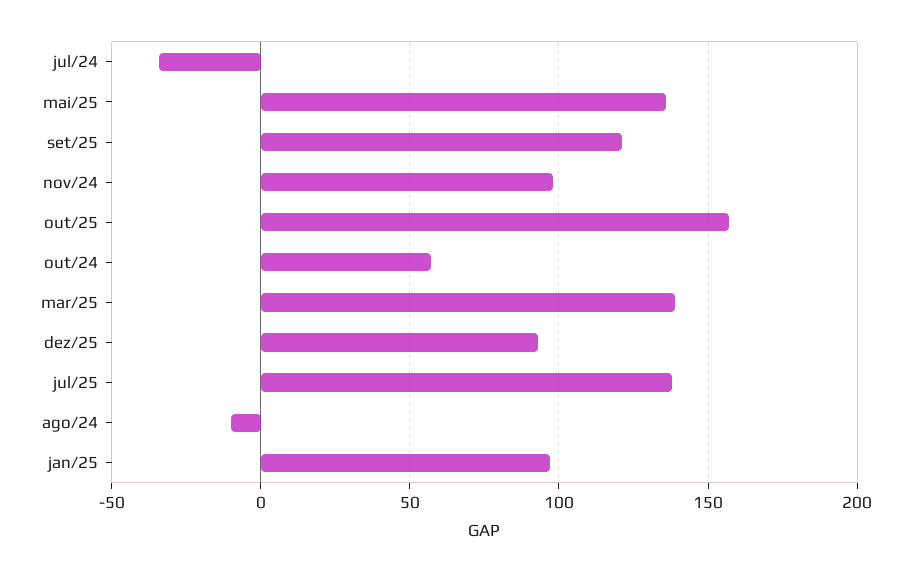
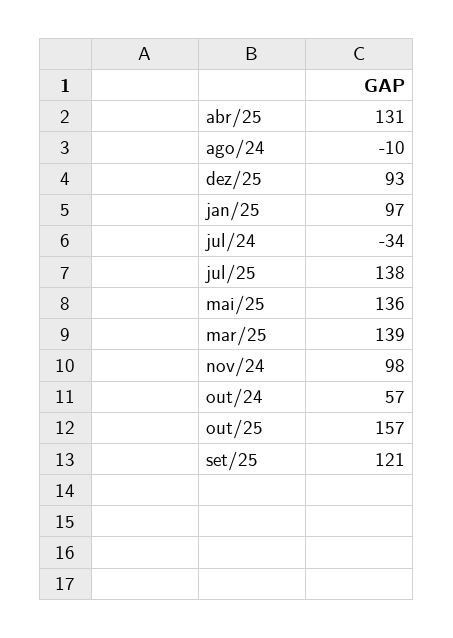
  {
    "jul/24": -34,
    "mai/25": 136,
    "set/25": 121,
    "nov/24": 98,
    "out/25": 157,
    "out/24": 57,
    "mar/25": 139,
    "dez/25": 93,
    "jul/25": 138,
    "ago/24": -10,
-   "jan/25": 97
+   "jan/25": 97,
+   "abr/25": 131
  }

